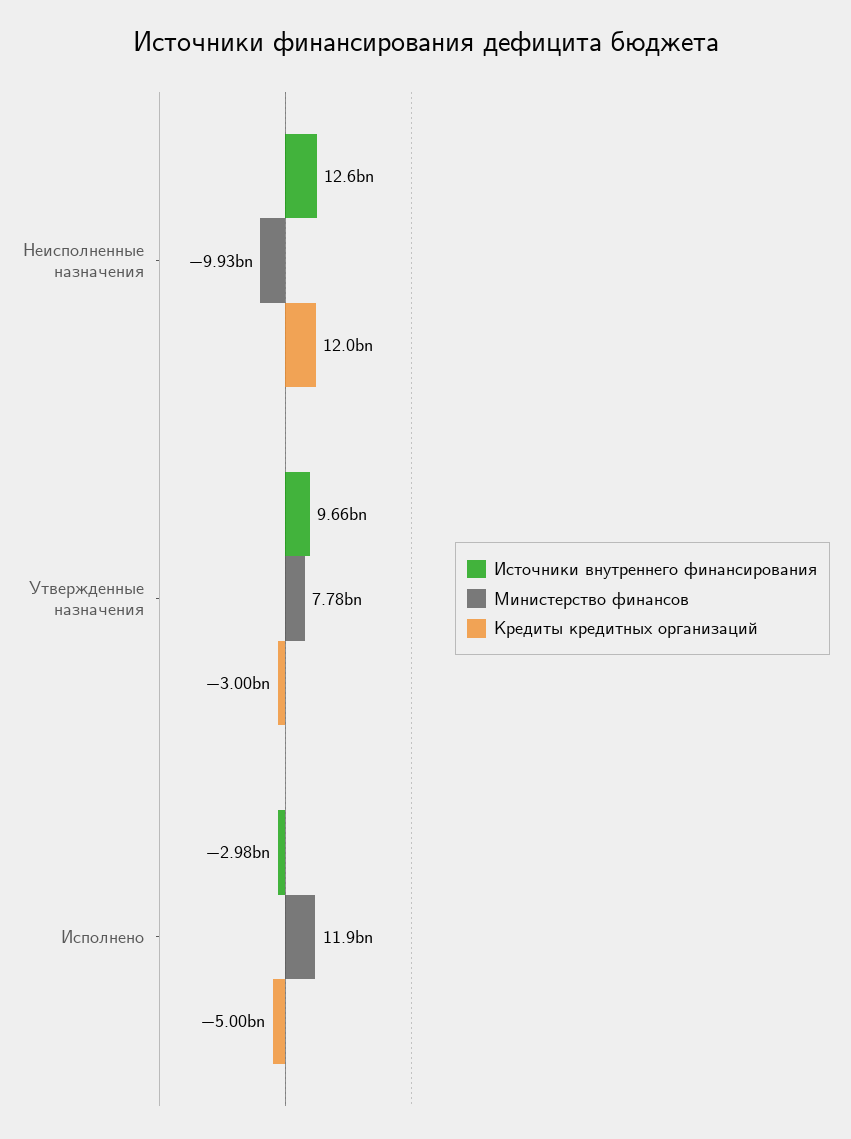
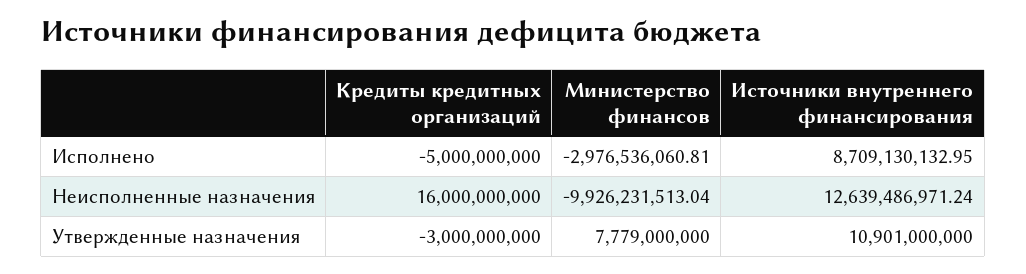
  {
    "Источники внутреннего финансирования": {
      "Неисполненные назначения": 12639486971.24,
-     "Утвержденные назначения": 9660000000,
+     "Утвержденные назначения": 10901000000,
-     "Исполнено": -2980000000
+     "Исполнено": 8709130132.95
    },
    "Министерство финансов": {
      "Неисполненные назначения": -9926231513.04,
      "Утвержденные назначения": 7779000000,
-     "Исполнено": 11900000000
+     "Исполнено": -2976536060.81
    },
    "Кредиты кредитных организаций": {
-     "Неисполненные назначения": 12000000000,
+     "Неисполненные назначения": 16000000000,
      "Утвержденные назначения": -3000000000,
      "Исполнено": -5000000000
    }
  }

